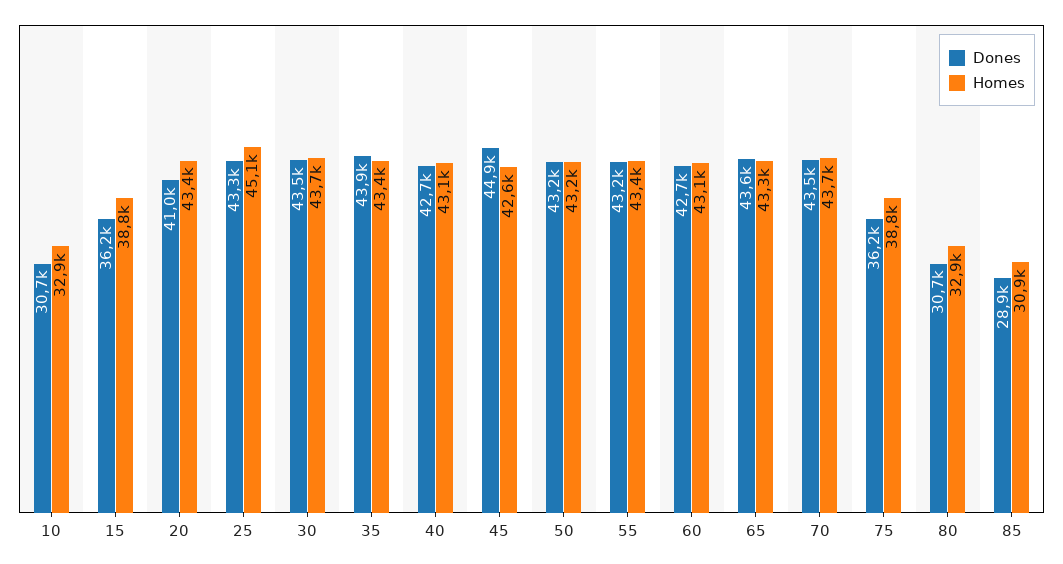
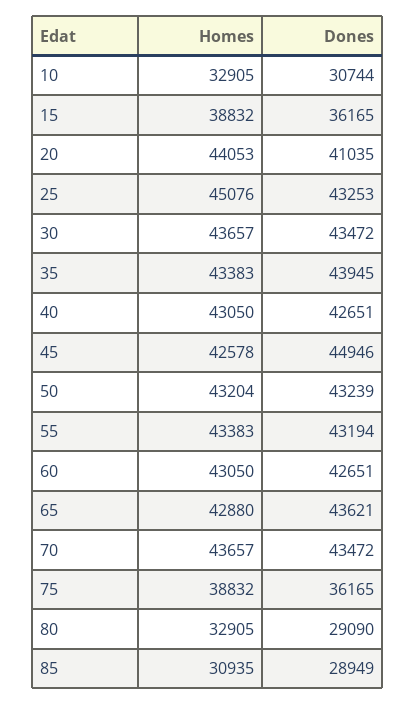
  {
    "Dones": {
      "10": 30744,
      "15": 36165,
      "20": 41035,
      "25": 43253,
      "30": 43472,
      "35": 43945,
      "40": 42651,
      "45": 44946,
      "50": 43239,
      "55": 43194,
      "60": 42651,
      "65": 43621,
      "70": 43472,
      "75": 36165,
-     "80": 30700,
+     "80": 29090,
      "85": 28949
    },
    "Homes": {
      "10": 32905,
      "15": 38832,
-     "20": 43400,
+     "20": 44053,
      "25": 45076,
      "30": 43657,
      "35": 43383,
      "40": 43050,
      "45": 42578,
      "50": 43204,
      "55": 43383,
      "60": 43050,
-     "65": 43300,
+     "65": 42880,
      "70": 43657,
      "75": 38832,
      "80": 32905,
      "85": 30935
    }
  }

